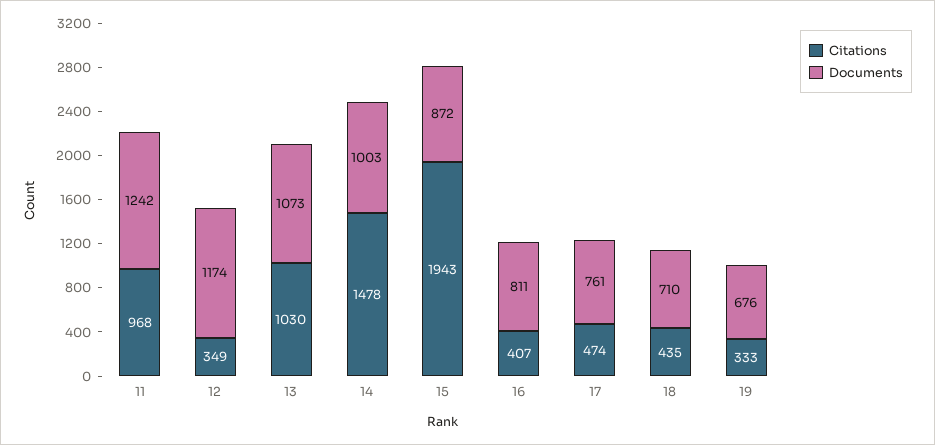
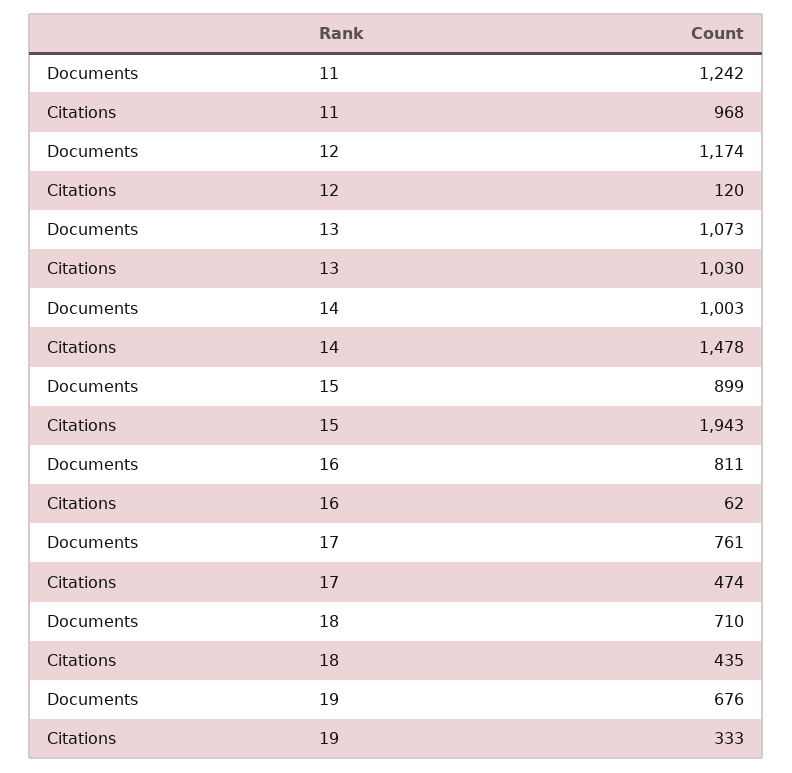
  {
    "Citations": {
      "11": 968,
-     "12": 349,
+     "12": 120,
      "13": 1030,
      "14": 1478,
      "15": 1943,
-     "16": 407,
+     "16": 62,
      "17": 474,
      "18": 435,
      "19": 333
    },
    "Documents": {
      "11": 1242,
      "12": 1174,
      "13": 1073,
      "14": 1003,
-     "15": 872,
+     "15": 899,
      "16": 811,
      "17": 761,
      "18": 710,
      "19": 676
    }
  }

